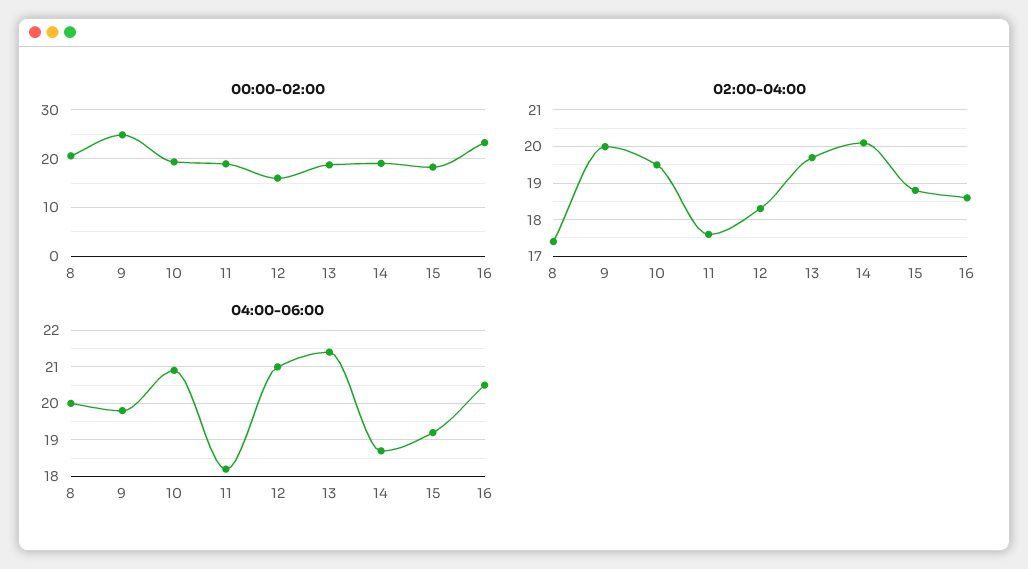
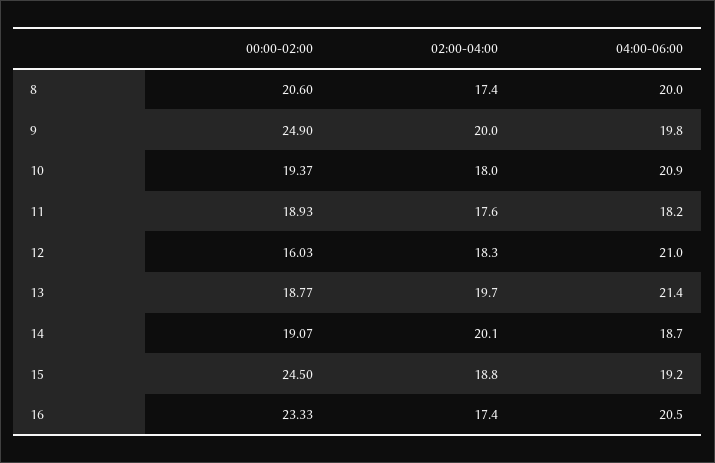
  {
    "00:00-02:00": {
      "8": 20.6,
      "9": 24.9,
      "10": 19.37,
      "11": 18.93,
      "12": 16.03,
      "13": 18.77,
      "14": 19.07,
-     "15": 18,
+     "15": 24.5,
      "16": 23.33
    },
    "02:00-04:00": {
      "8": 17.4,
      "9": 20,
-     "10": 19.5,
+     "10": 18,
      "11": 17.6,
      "12": 18.3,
      "13": 19.7,
      "14": 20.1,
      "15": 18.8,
-     "16": 18.5
+     "16": 17.4
    },
    "04:00-06:00": {
      "8": 20,
      "9": 19.8,
      "10": 20.9,
      "11": 18.2,
      "12": 21,
      "13": 21.4,
      "14": 18.7,
      "15": 19.2,
      "16": 20.5
    }
  }

